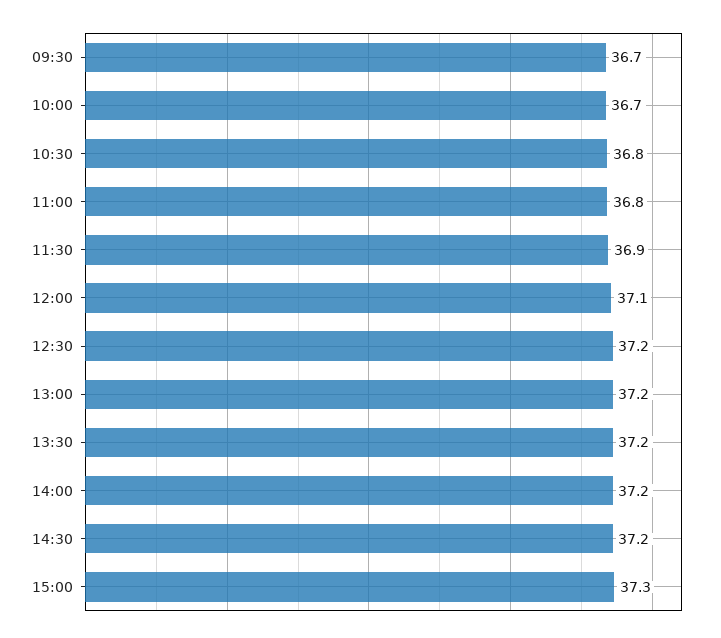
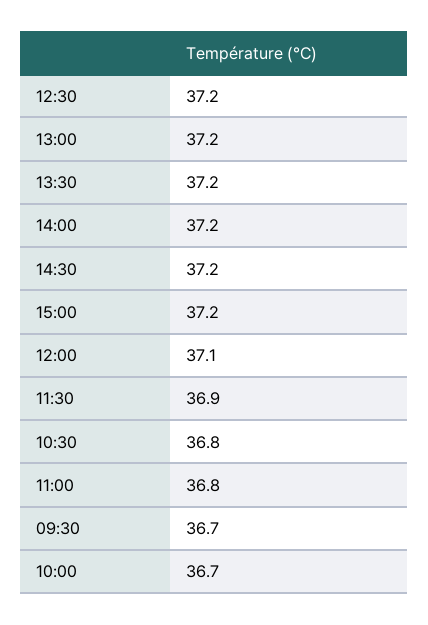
  {
    "09:30": 36.7,
    "10:00": 36.7,
    "10:30": 36.8,
    "11:00": 36.8,
    "11:30": 36.9,
    "12:00": 37.1,
    "12:30": 37.2,
    "13:00": 37.2,
    "13:30": 37.2,
    "14:00": 37.2,
    "14:30": 37.2,
-   "15:00": 37.3
+   "15:00": 37.2
  }

